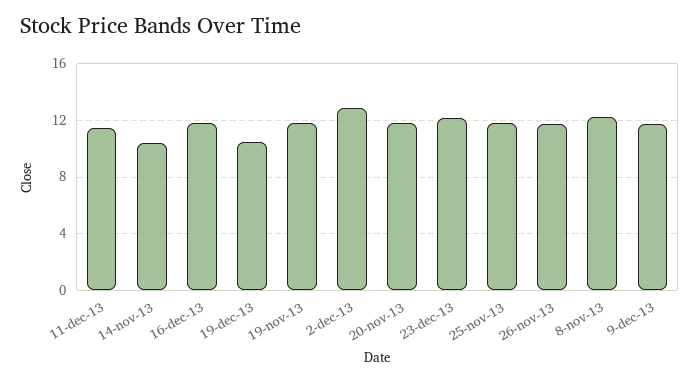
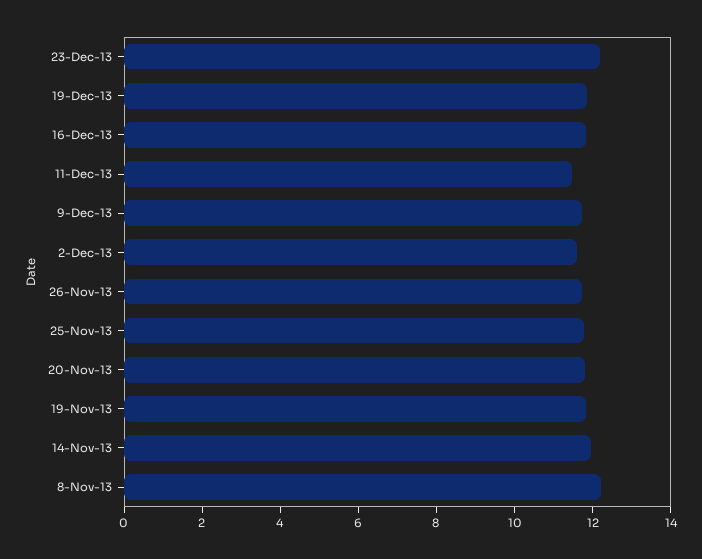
  {
    "11-dec-13": 11.5,
-   "14-nov-13": 10.5,
+   "14-nov-13": 12,
    "16-dec-13": 12,
-   "19-dec-13": 10.5,
+   "19-dec-13": 12,
    "19-nov-13": 12,
-   "2-dec-13": 13,
+   "2-dec-13": 11.5,
    "20-nov-13": 12,
    "23-dec-13": 12,
    "25-nov-13": 12,
    "26-nov-13": 11.5,
    "8-nov-13": 12,
    "9-dec-13": 11.5
  }

